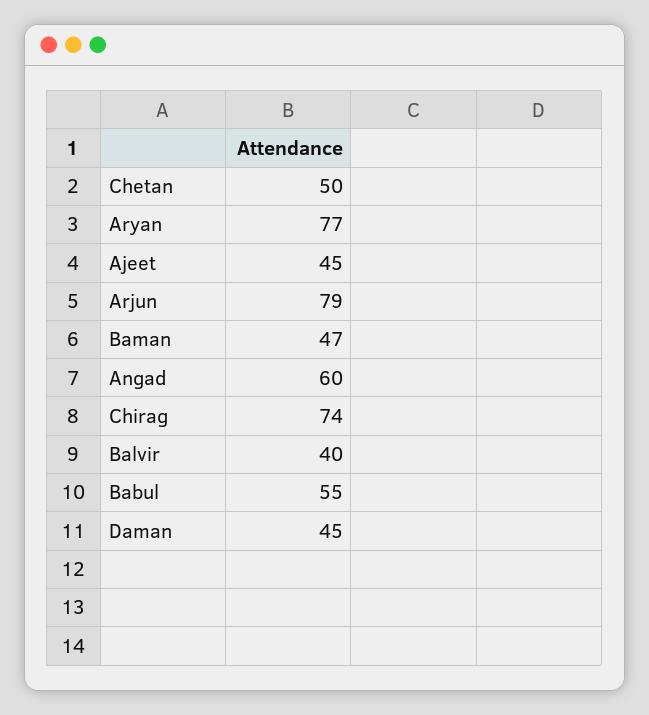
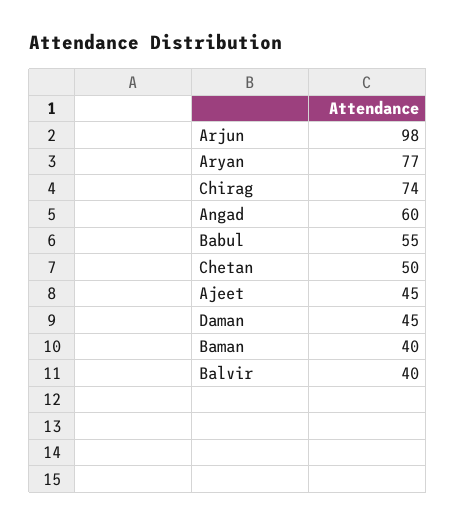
  {
    "Chetan": 50,
    "Aryan": 77,
    "Ajeet": 45,
-   "Arjun": 79,
+   "Arjun": 98,
-   "Baman": 47,
+   "Baman": 40,
    "Angad": 60,
    "Chirag": 74,
    "Balvir": 40,
    "Babul": 55,
    "Daman": 45
  }

